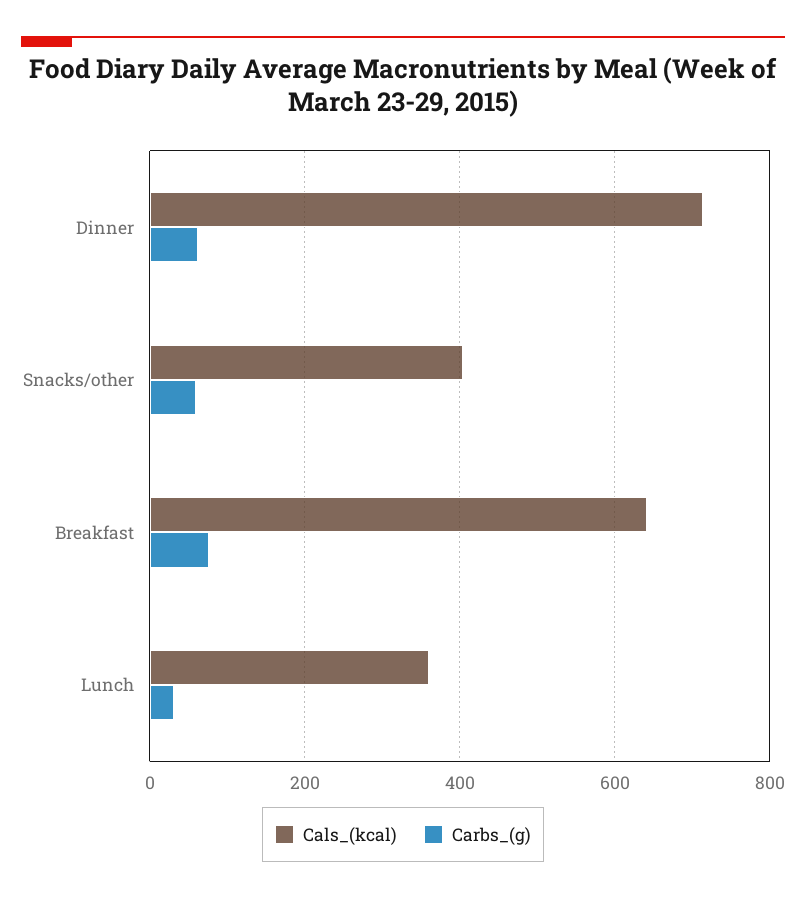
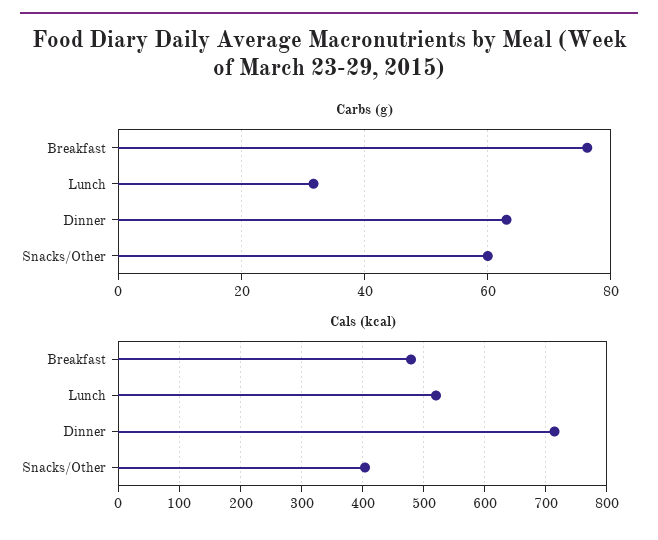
  {
    "Cals_(kcal)": {
      "Dinner": 710,
      "Snacks/other": 400,
-     "Breakfast": 640,
+     "Breakfast": 480,
-     "Lunch": 360
+     "Lunch": 520
    },
    "Carbs_(g)": {
      "Dinner": 64,
      "Snacks/other": 60,
      "Breakfast": 76,
      "Lunch": 32
    }
  }

